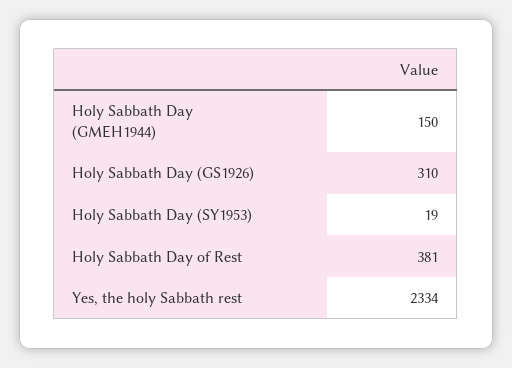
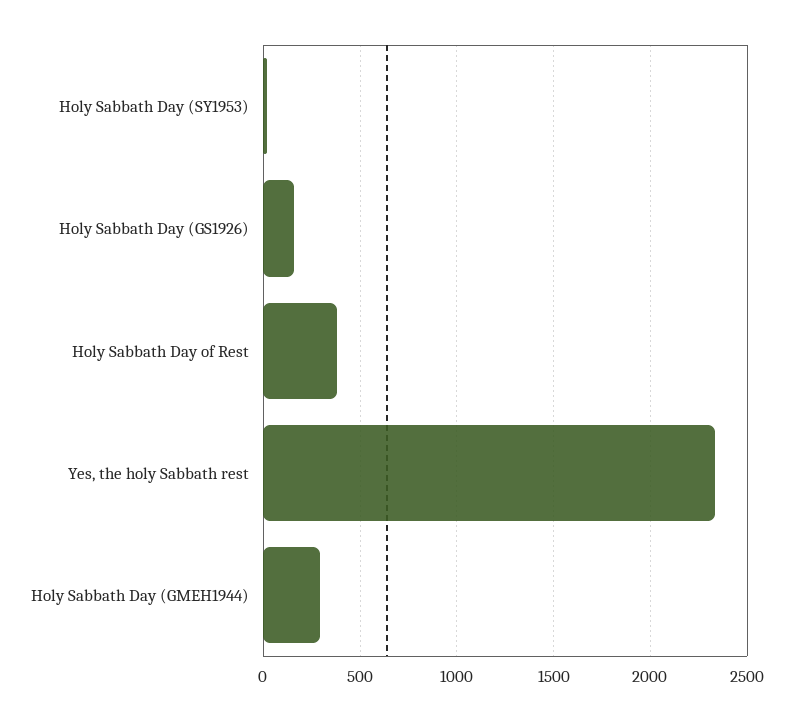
  {
-   "Holy Sabbath Day (GMEH1944)": 150,
+   "Holy Sabbath Day (GMEH1944)": 300,
-   "Holy Sabbath Day (GS1926)": 310,
+   "Holy Sabbath Day (GS1926)": 150,
    "Holy Sabbath Day (SY1953)": 19,
    "Holy Sabbath Day of Rest": 381,
    "Yes, the holy Sabbath rest": 2334
  }

